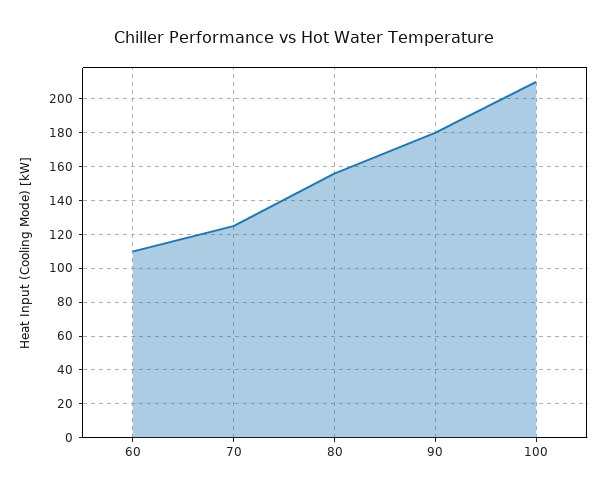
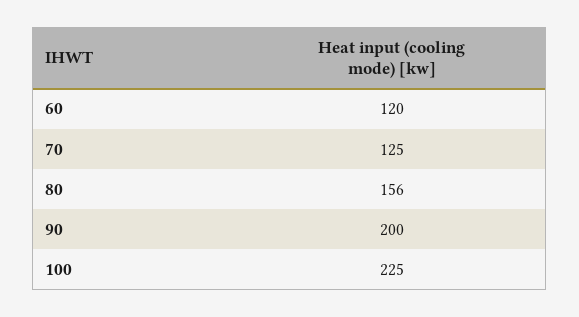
  {
-   "60": 110,
+   "60": 120,
    "70": 125,
    "80": 156,
-   "90": 180,
+   "90": 200,
-   "100": 210
+   "100": 225
  }

